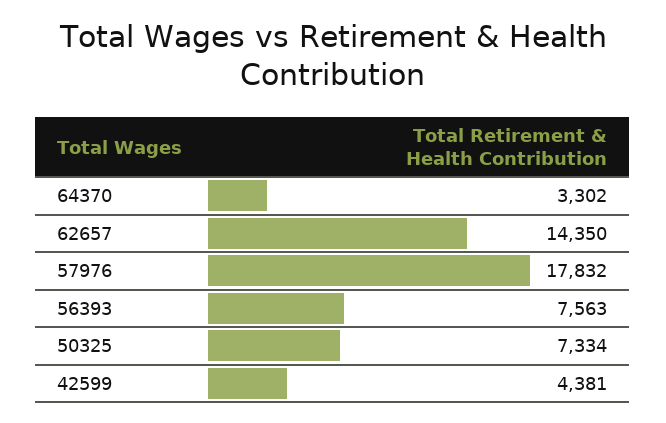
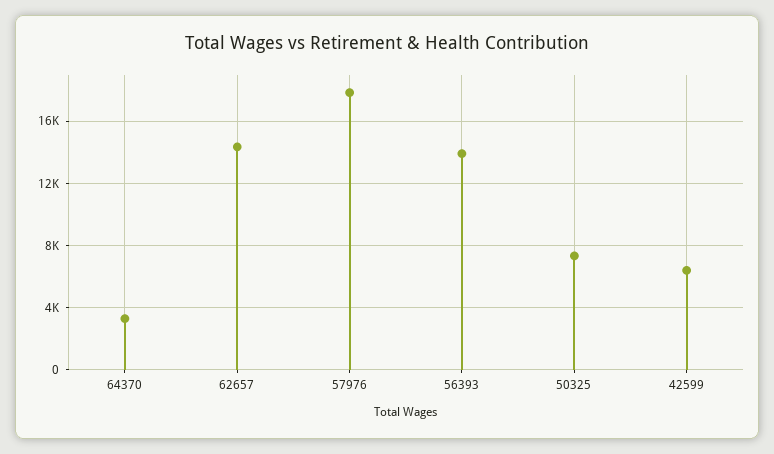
  {
    "64370": 3302,
    "62657": 14350,
    "57976": 17832,
-   "56393": 7563,
+   "56393": 14000,
    "50325": 7334,
-   "42599": 4381
+   "42599": 6500
  }

